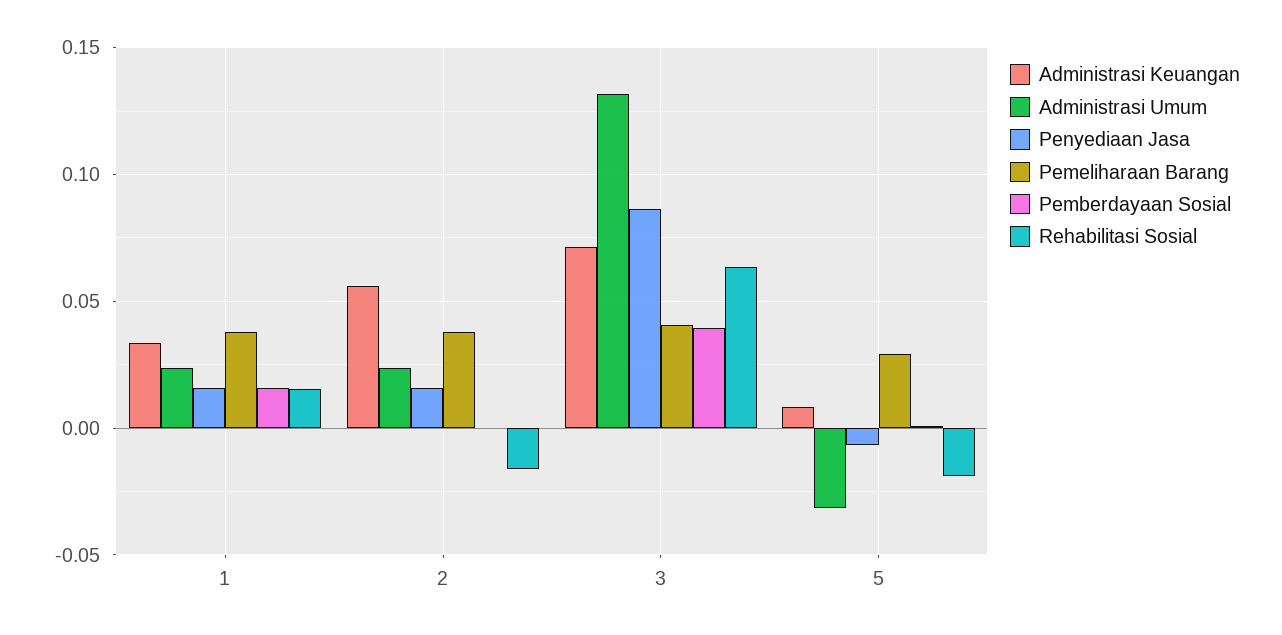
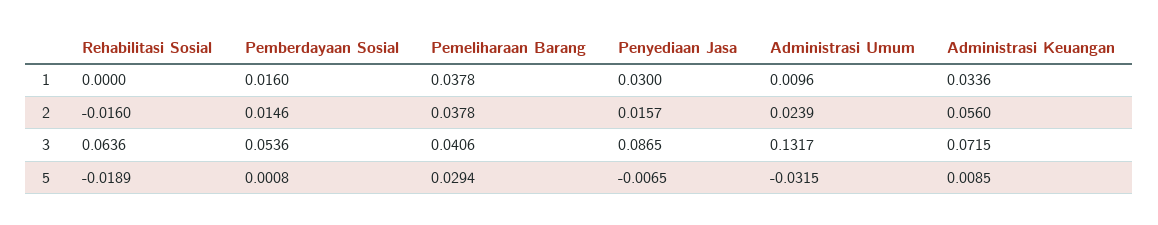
  {
    "Administrasi Keuangan": {
      "1": 0.0336,
      "2": 0.056,
      "3": 0.0715,
      "5": 0.0085
    },
    "Administrasi Umum": {
-     "1": 0.025,
+     "1": 0.0096,
      "2": 0.0239,
      "3": 0.1317,
      "5": -0.0315
    },
    "Penyediaan Jasa": {
-     "1": 0.015,
+     "1": 0.03,
      "2": 0.0157,
      "3": 0.0865,
      "5": -0.0065
    },
    "Pemeliharaan Barang": {
      "1": 0.0378,
      "2": 0.0378,
      "3": 0.0406,
      "5": 0.0294
    },
    "Pemberdayaan Sosial": {
      "1": 0.016,
-     "2": 0,
+     "2": 0.0146,
-     "3": 0.04,
+     "3": 0.0536,
      "5": 0.0008
    },
    "Rehabilitasi Sosial": {
-     "1": 0.015,
+     "1": 0,
      "2": -0.016,
      "3": 0.0636,
      "5": -0.0189
    }
  }

